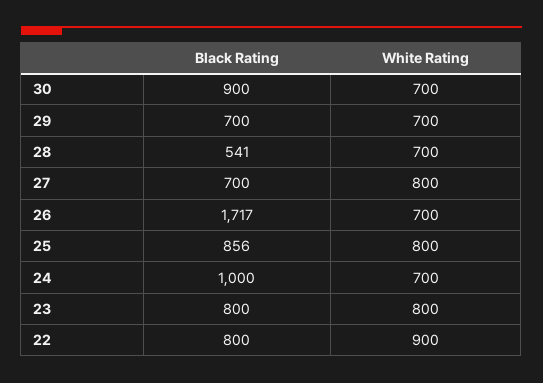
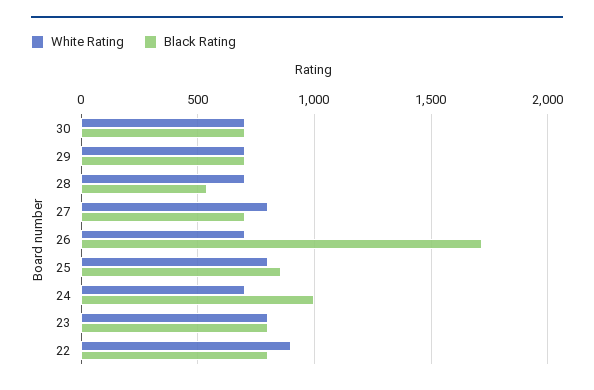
  {
    "Black Rating": {
-     "30": 900,
+     "30": 700,
      "29": 700,
      "28": 541,
      "27": 700,
      "26": 1717,
      "25": 856,
      "24": 1000,
      "23": 800,
      "22": 800
    },
    "White Rating": {
      "30": 700,
      "29": 700,
      "28": 700,
      "27": 800,
      "26": 700,
      "25": 800,
      "24": 700,
      "23": 800,
      "22": 900
    }
  }

